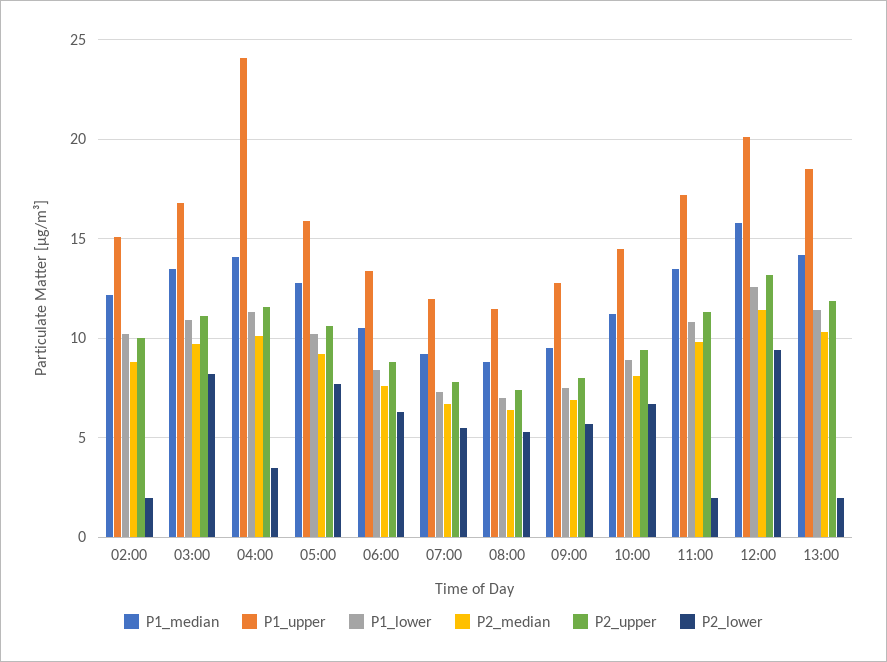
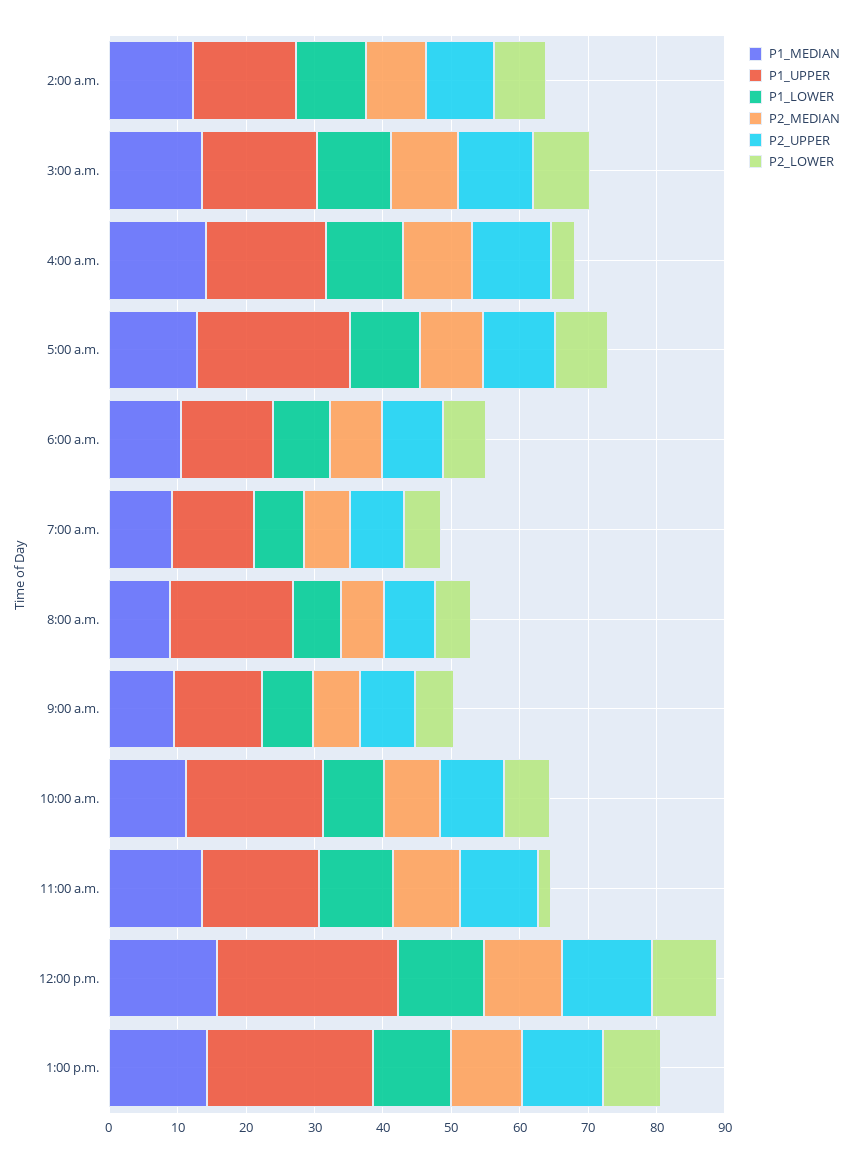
  {
    "P1_median": {
      "02:00": 12,
      "03:00": 13.5,
      "04:00": 14,
      "05:00": 13,
      "06:00": 10.5,
      "07:00": 9,
      "08:00": 9,
      "09:00": 9.5,
      "10:00": 11,
      "11:00": 13.5,
      "12:00": 16,
      "13:00": 14
    },
    "P1_upper": {
      "02:00": 15,
      "03:00": 17,
-     "04:00": 24,
+     "04:00": 18,
-     "05:00": 16,
+     "05:00": 22,
      "06:00": 13.5,
      "07:00": 12,
-     "08:00": 11.5,
+     "08:00": 18,
      "09:00": 13,
-     "10:00": 14.5,
+     "10:00": 20,
      "11:00": 17,
-     "12:00": 20,
+     "12:00": 26,
-     "13:00": 18.5
+     "13:00": 24
    },
    "P1_lower": {
      "02:00": 10,
      "03:00": 11,
      "04:00": 11.5,
      "05:00": 10,
      "06:00": 8.5,
      "07:00": 7.5,
      "08:00": 7,
      "09:00": 7.5,
      "10:00": 9,
      "11:00": 11,
      "12:00": 12.5,
      "13:00": 11.5
    },
    "P2_median": {
      "02:00": 9,
      "03:00": 9.5,
      "04:00": 10,
      "05:00": 9,
      "06:00": 7.5,
      "07:00": 6.5,
      "08:00": 6.5,
      "09:00": 7,
      "10:00": 8,
      "11:00": 10,
      "12:00": 11.5,
      "13:00": 10.5
    },
    "P2_upper": {
      "02:00": 10,
      "03:00": 11,
      "04:00": 11.5,
      "05:00": 10.5,
      "06:00": 9,
      "07:00": 8,
      "08:00": 7.5,
      "09:00": 8,
      "10:00": 9.5,
      "11:00": 11.5,
      "12:00": 13,
      "13:00": 12
    },
    "P2_lower": {
-     "02:00": 2,
+     "02:00": 8,
      "03:00": 8,
      "04:00": 3.5,
      "05:00": 7.5,
      "06:00": 6.5,
      "07:00": 5.5,
      "08:00": 5.5,
      "09:00": 5.5,
      "10:00": 6.5,
      "11:00": 2,
      "12:00": 9.5,
-     "13:00": 2
+     "13:00": 8
    }
  }

